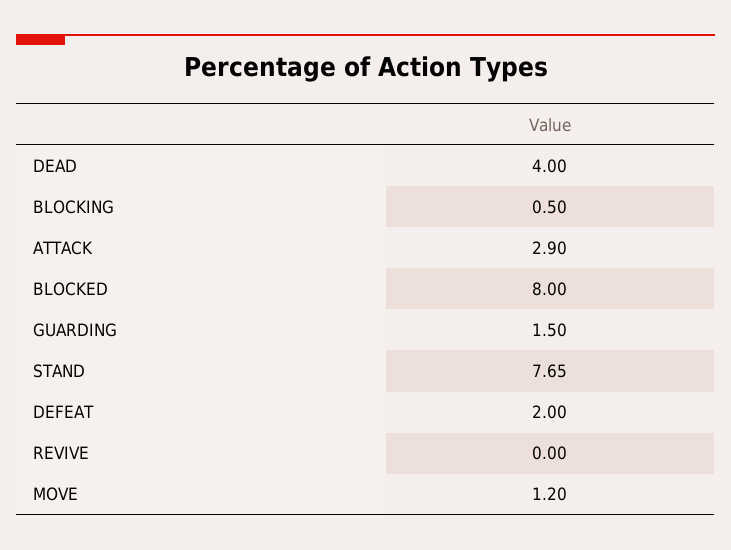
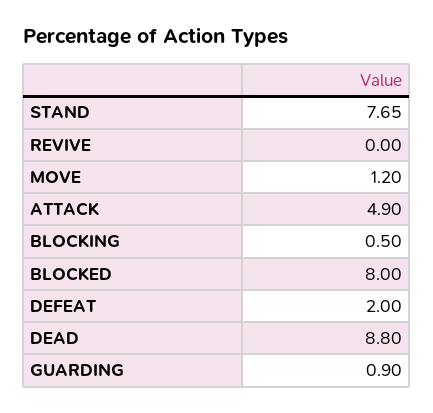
  {
-   "DEAD": 4,
+   "DEAD": 8.8,
    "BLOCKING": 0.5,
-   "ATTACK": 2.9,
+   "ATTACK": 4.9,
    "BLOCKED": 8,
-   "GUARDING": 1.5,
+   "GUARDING": 0.9,
    "STAND": 7.65,
    "DEFEAT": 2,
    "REVIVE": 0,
    "MOVE": 1.2
  }

